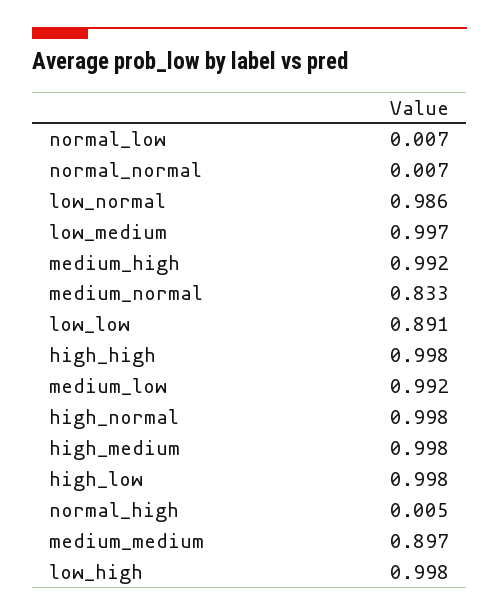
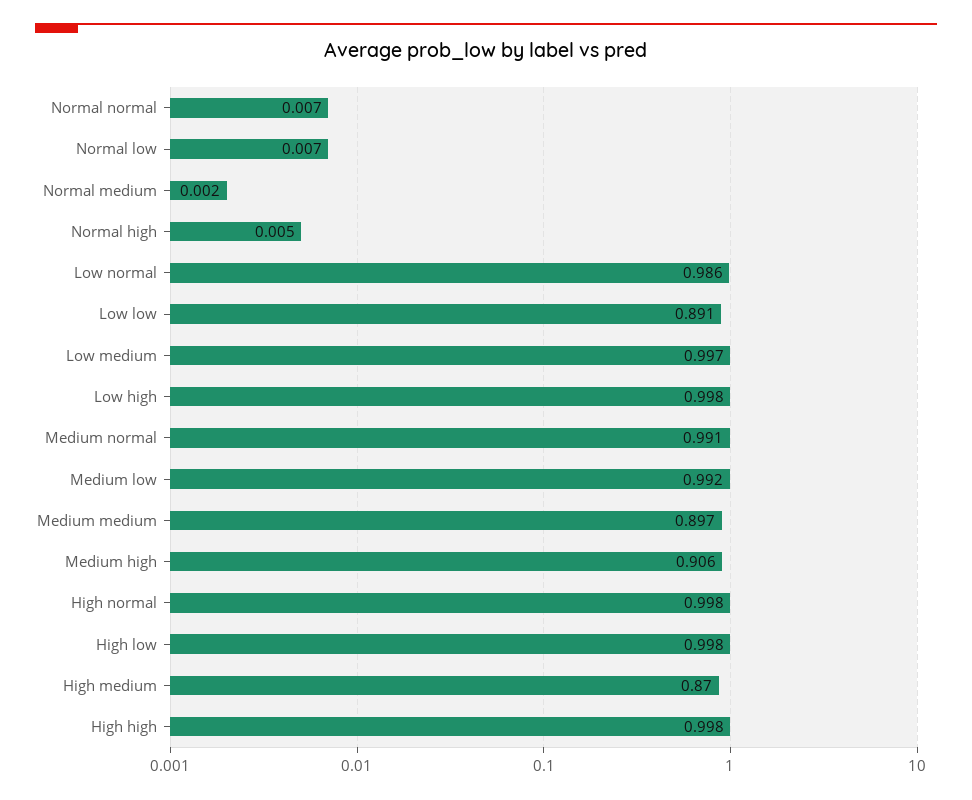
  {
    "normal_low": 0.007,
    "normal_normal": 0.007,
    "low_normal": 0.986,
    "low_medium": 0.997,
-   "medium_high": 0.992,
+   "medium_high": 0.906,
-   "medium_normal": 0.833,
+   "medium_normal": 0.991,
    "low_low": 0.891,
    "high_high": 0.998,
    "medium_low": 0.992,
    "high_normal": 0.998,
-   "high_medium": 0.998,
+   "high_medium": 0.87,
    "high_low": 0.998,
    "normal_high": 0.005,
    "medium_medium": 0.897,
-   "low_high": 0.998
+   "low_high": 0.998,
+   "Normal medium": 0.002
  }

